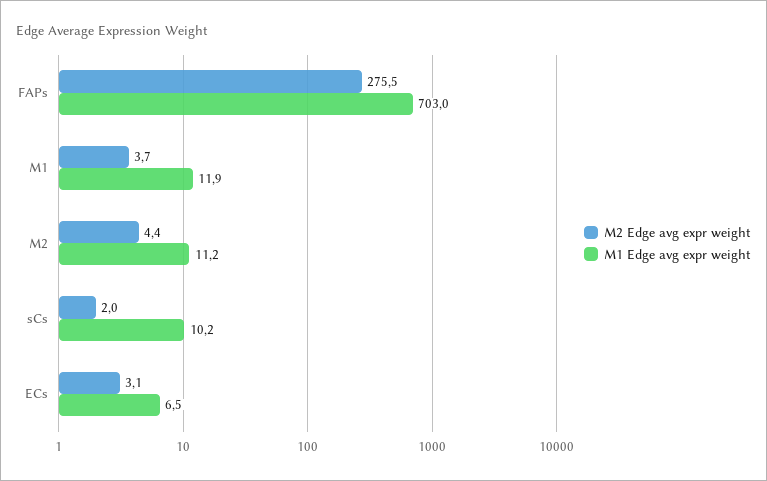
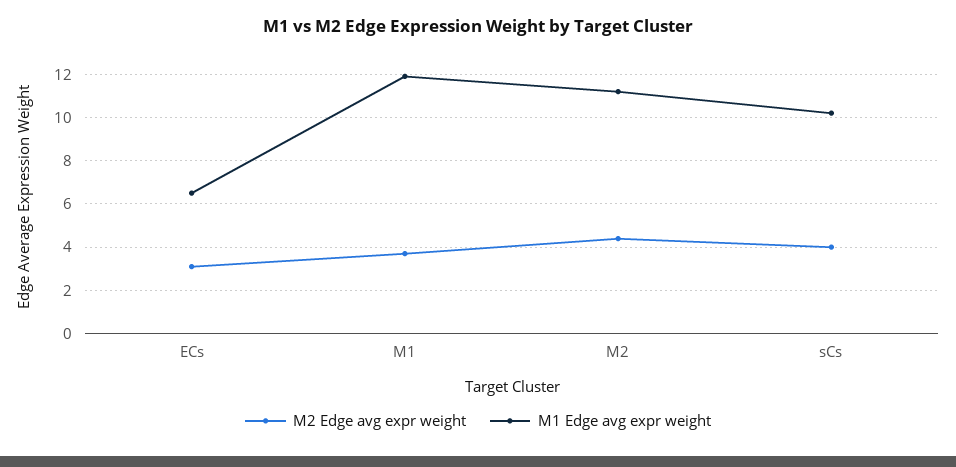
  {
    "M2 Edge avg expr weight": {
-     "FAPs": 275.5,
      "M1": 3.7,
      "M2": 4.4,
-     "sCs": 2,
+     "sCs": 4,
      "ECs": 3.1
    },
    "M1 Edge avg expr weight": {
-     "FAPs": 703,
      "M1": 11.9,
      "M2": 11.2,
      "sCs": 10.2,
      "ECs": 6.5
    }
  }

